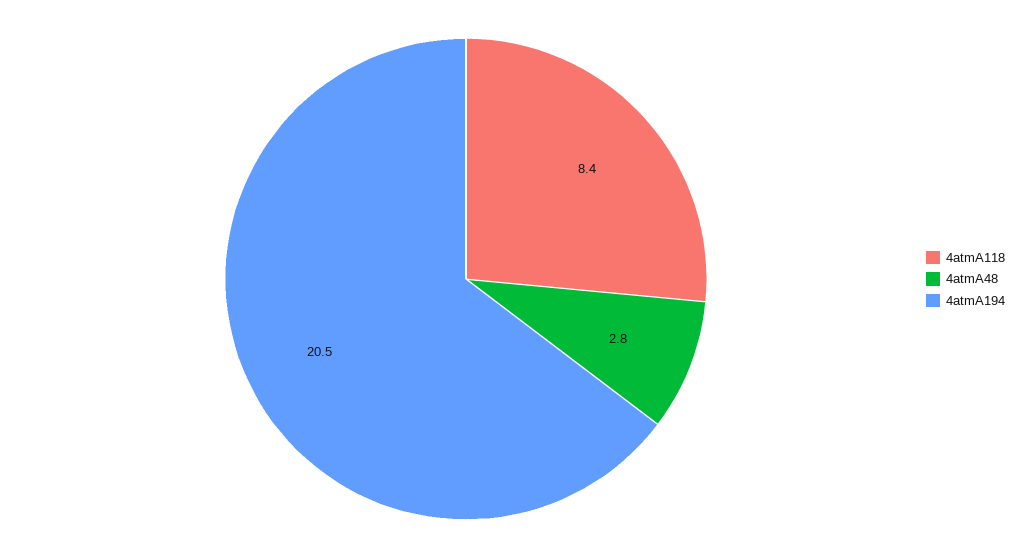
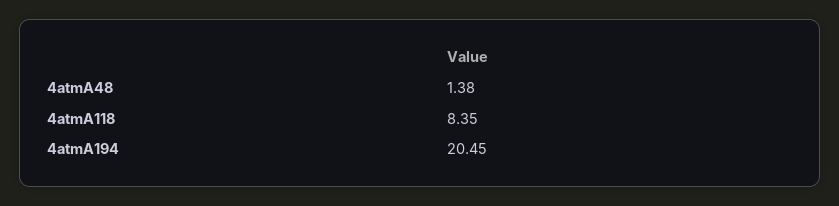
  {
    "4atmA118": 8.35,
-   "4atmA48": 2.8,
+   "4atmA48": 1.38,
    "4atmA194": 20.45
  }

